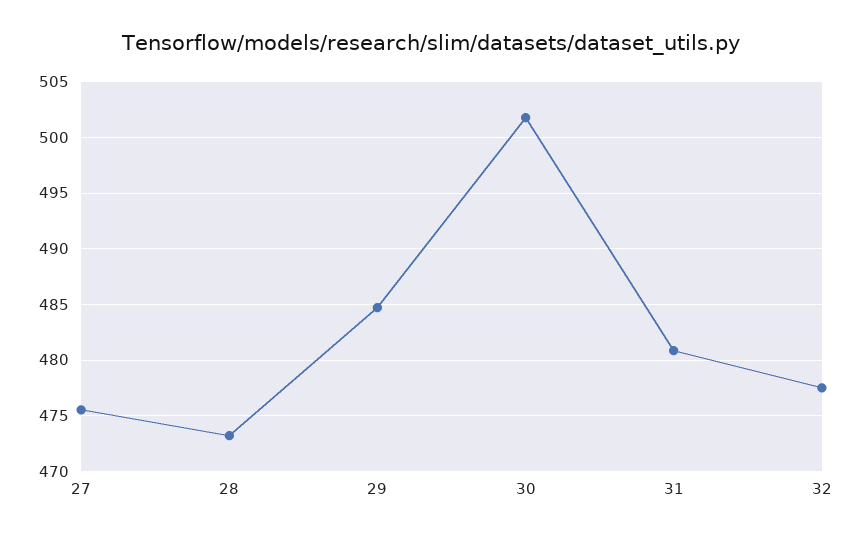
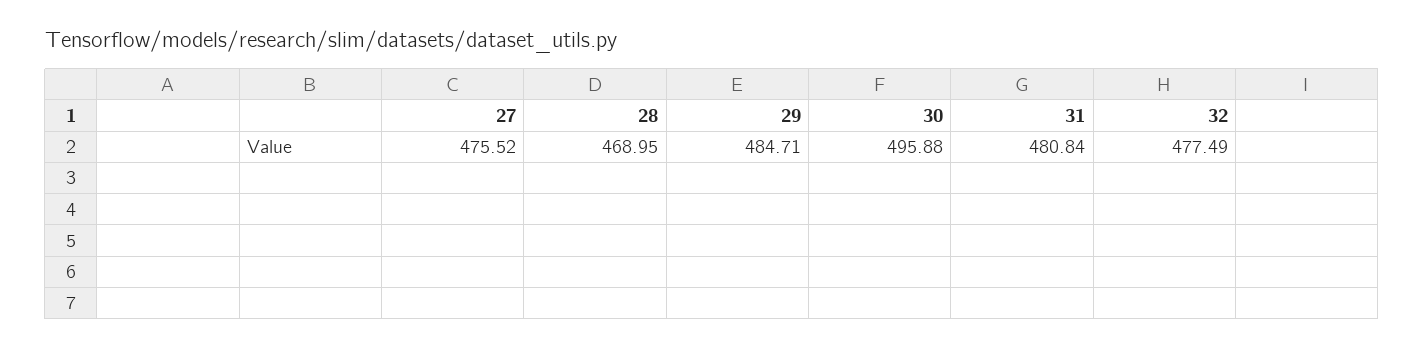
  {
    "27": 475.52,
-   "28": 473,
+   "28": 468.95,
    "29": 484.71,
-   "30": 502,
+   "30": 495.88,
    "31": 480.84,
    "32": 477.49
  }

